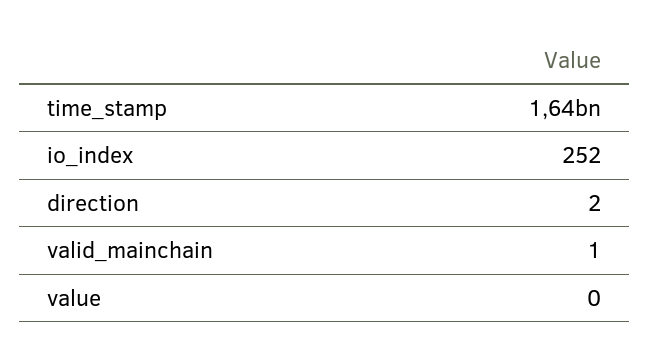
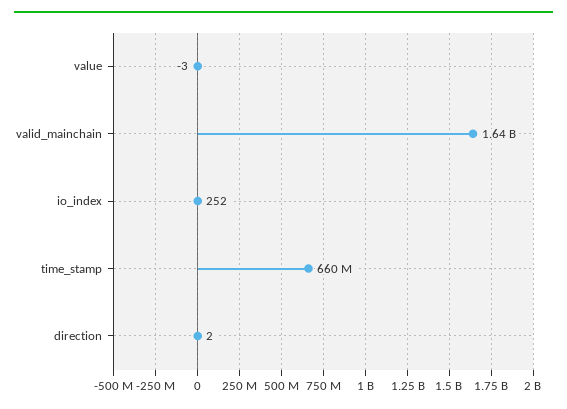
  {
-   "time_stamp": 1640000000,
+   "time_stamp": 660000000,
    "io_index": 252,
    "direction": 2,
-   "valid_mainchain": 1,
+   "valid_mainchain": 1640000000,
-   "value": 0
+   "value": -3
  }

